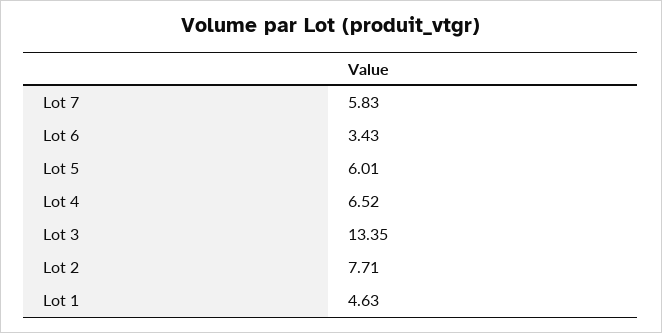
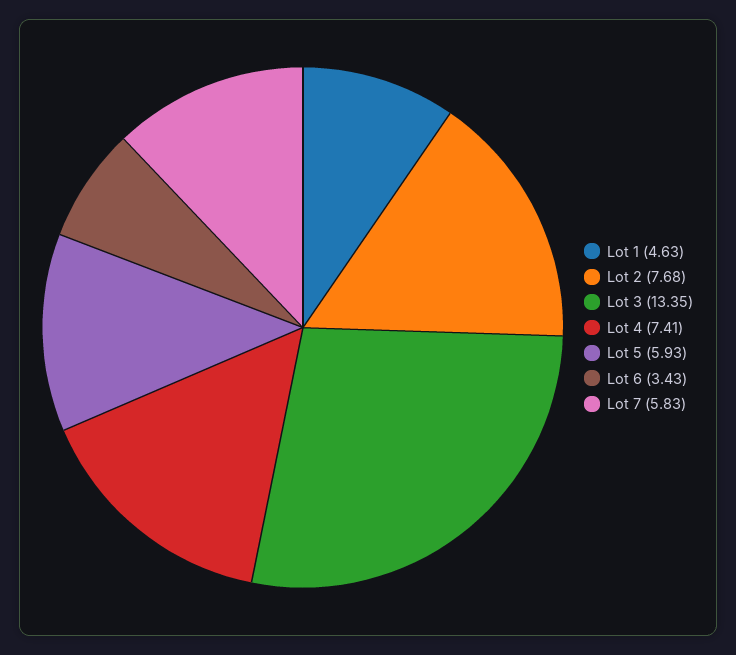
  {
    "Lot 7": 5.83,
    "Lot 6": 3.43,
-   "Lot 5": 6.01,
+   "Lot 5": 5.93,
-   "Lot 4": 6.52,
+   "Lot 4": 7.41,
    "Lot 3": 13.35,
-   "Lot 2": 7.71,
+   "Lot 2": 7.68,
    "Lot 1": 4.63
  }

